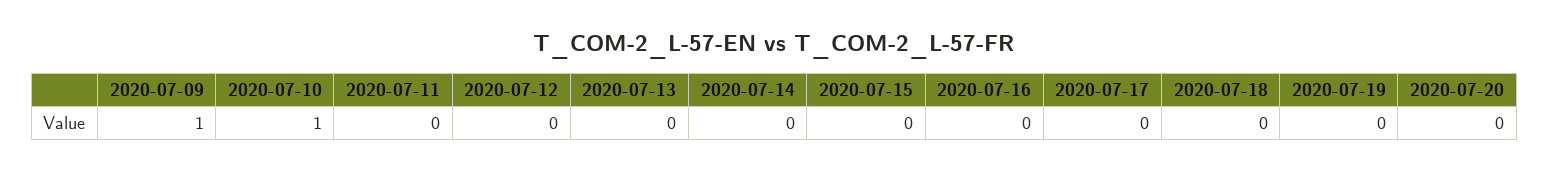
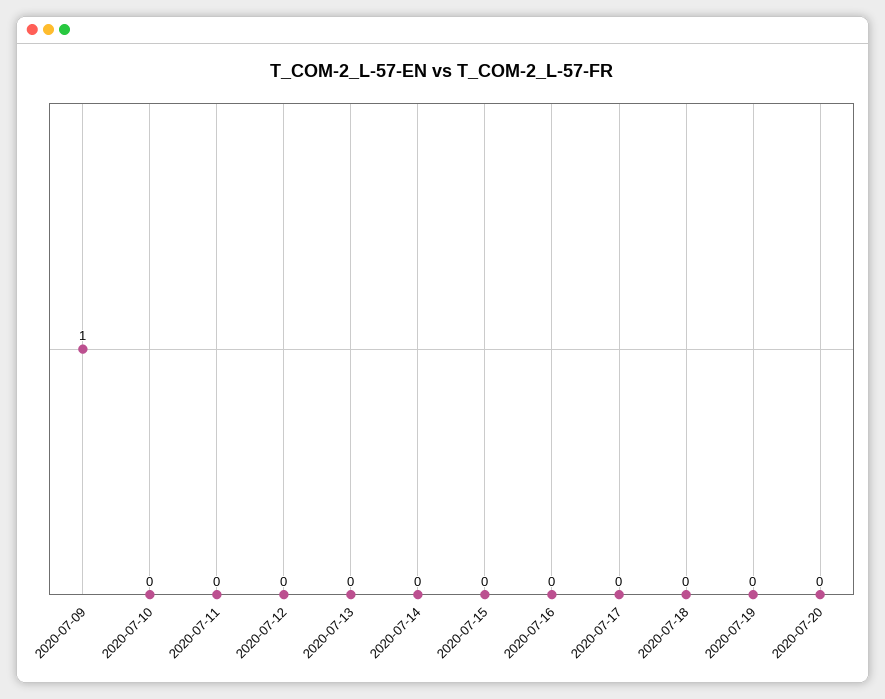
  {
    "2020-07-09": 1,
-   "2020-07-10": 1,
+   "2020-07-10": 0,
    "2020-07-11": 0,
    "2020-07-12": 0,
    "2020-07-13": 0,
    "2020-07-14": 0,
    "2020-07-15": 0,
    "2020-07-16": 0,
    "2020-07-17": 0,
    "2020-07-18": 0,
    "2020-07-19": 0,
    "2020-07-20": 0
  }

